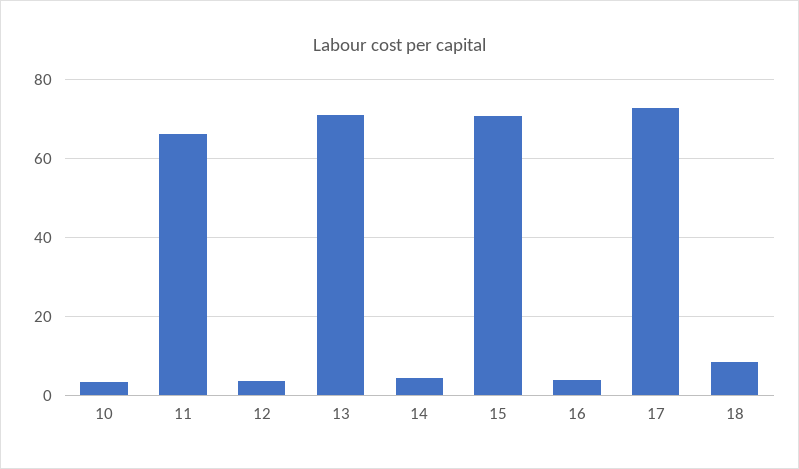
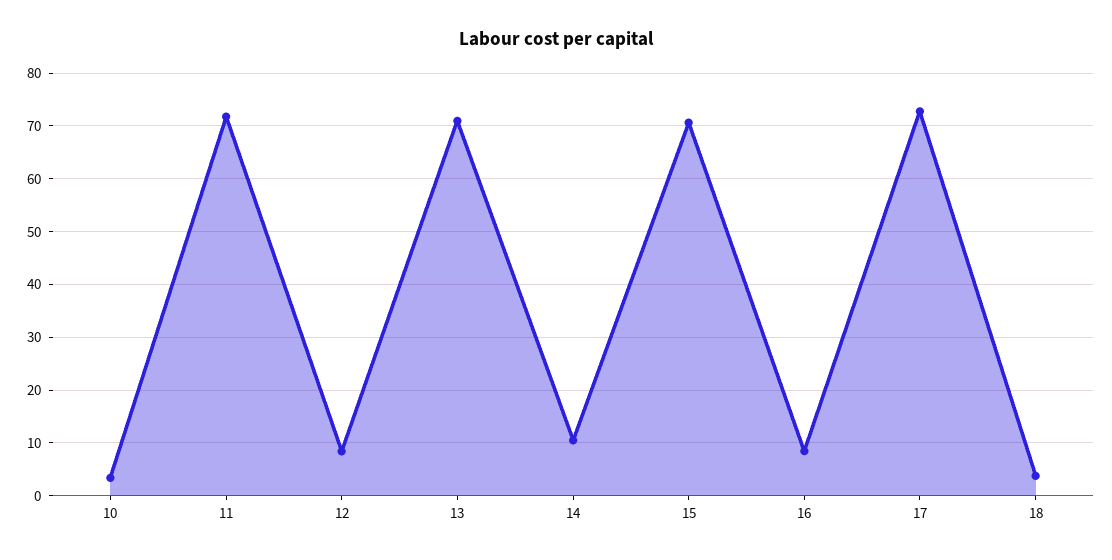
  {
    "10": 4,
-   "11": 66,
+   "11": 72,
-   "12": 4,
+   "12": 8,
    "13": 70,
-   "14": 4,
+   "14": 10,
    "15": 70,
-   "16": 4,
+   "16": 8,
    "17": 72,
-   "18": 8
+   "18": 4
  }

